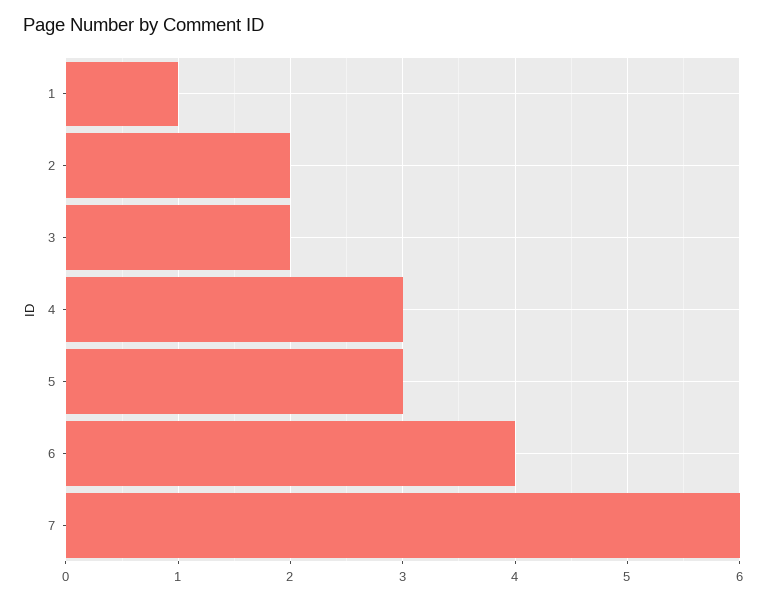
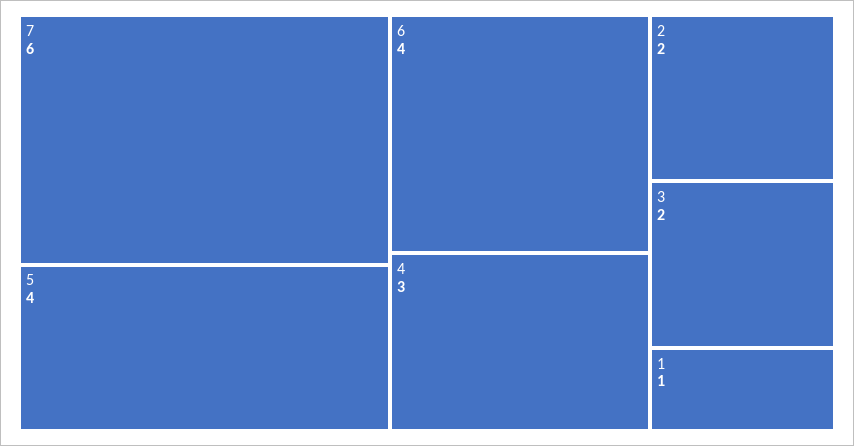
  {
    "1": 1,
    "2": 2,
    "3": 2,
    "4": 3,
-   "5": 3,
+   "5": 4,
    "6": 4,
    "7": 6
  }

